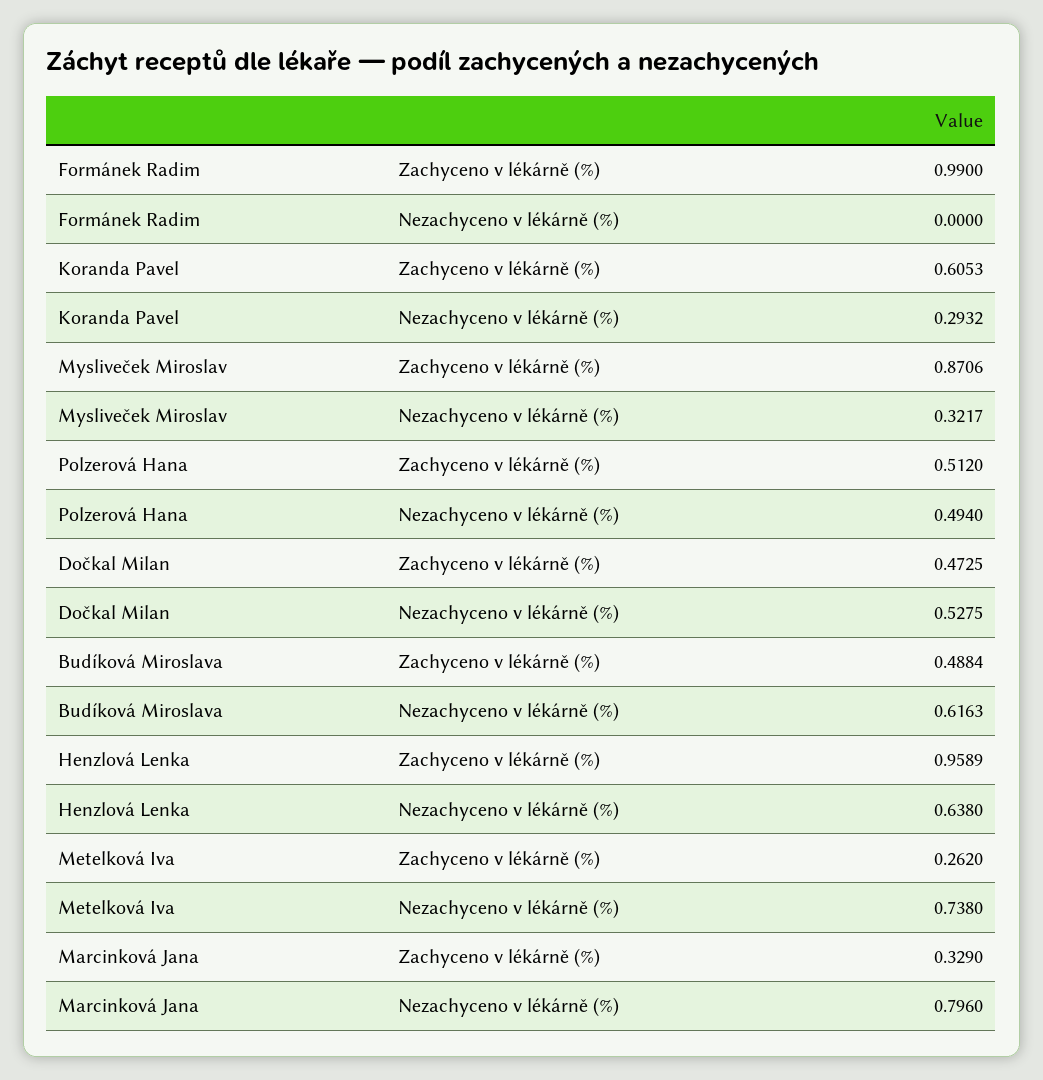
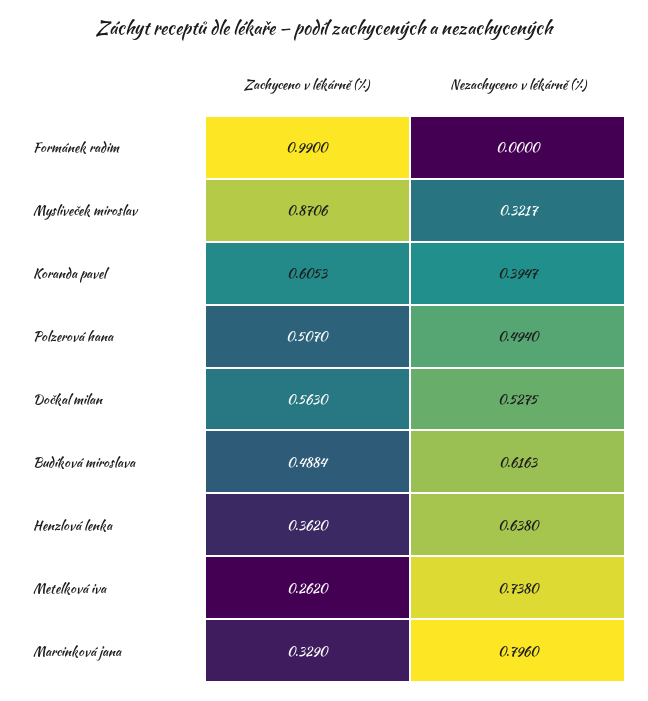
  {
    "Formánek Radim": {
      "Zachyceno v lékárně (%)": 0.99,
      "Nezachyceno v lékárně (%)": 0
    },
    "Koranda Pavel": {
      "Zachyceno v lékárně (%)": 0.6053,
-     "Nezachyceno v lékárně (%)": 0.2932
+     "Nezachyceno v lékárně (%)": 0.3947
    },
    "Mysliveček Miroslav": {
      "Zachyceno v lékárně (%)": 0.8706,
      "Nezachyceno v lékárně (%)": 0.3217
    },
    "Polzerová Hana": {
-     "Zachyceno v lékárně (%)": 0.512,
+     "Zachyceno v lékárně (%)": 0.507,
      "Nezachyceno v lékárně (%)": 0.494
    },
    "Dočkal Milan": {
-     "Zachyceno v lékárně (%)": 0.4725,
+     "Zachyceno v lékárně (%)": 0.563,
      "Nezachyceno v lékárně (%)": 0.5275
    },
    "Budíková Miroslava": {
      "Zachyceno v lékárně (%)": 0.4884,
      "Nezachyceno v lékárně (%)": 0.6163
    },
    "Henzlová Lenka": {
-     "Zachyceno v lékárně (%)": 0.9589,
+     "Zachyceno v lékárně (%)": 0.362,
      "Nezachyceno v lékárně (%)": 0.638
    },
    "Metelková Iva": {
      "Zachyceno v lékárně (%)": 0.262,
      "Nezachyceno v lékárně (%)": 0.738
    },
    "Marcinková Jana": {
      "Zachyceno v lékárně (%)": 0.329,
      "Nezachyceno v lékárně (%)": 0.796
    }
  }

